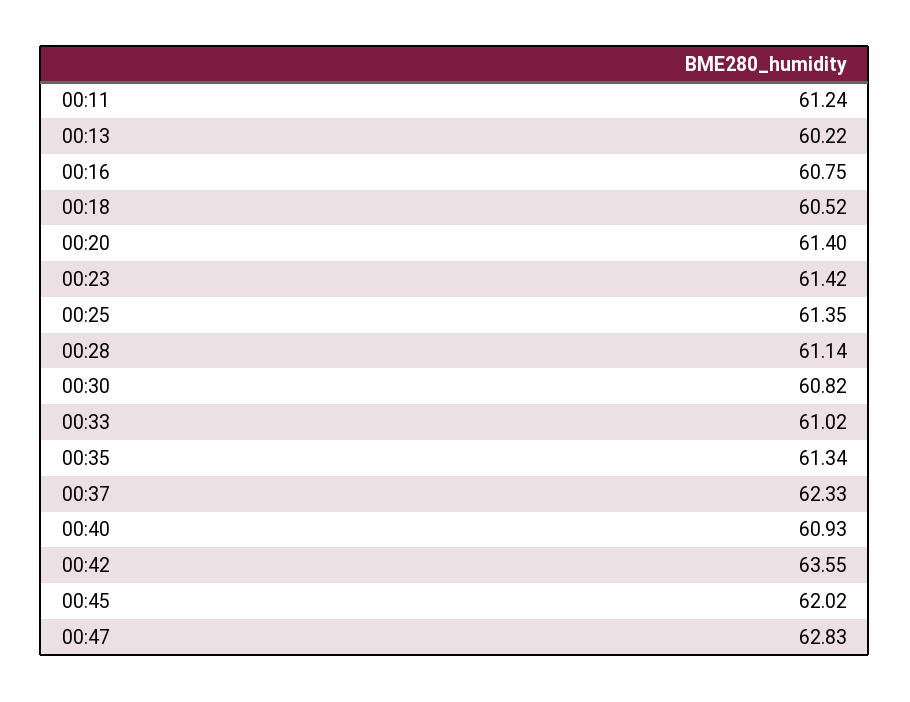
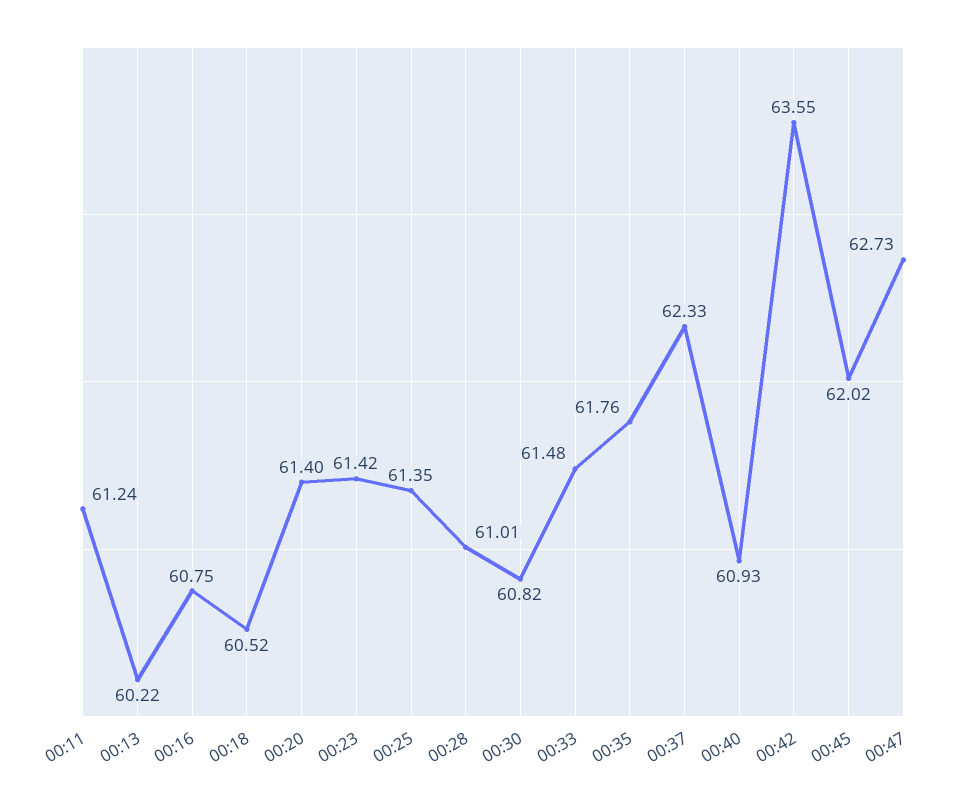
  {
    "00:11": 61.24,
    "00:13": 60.22,
    "00:16": 60.75,
    "00:18": 60.52,
    "00:20": 61.4,
    "00:23": 61.42,
    "00:25": 61.35,
-   "00:28": 61.14,
+   "00:28": 61.01,
    "00:30": 60.82,
-   "00:33": 61.02,
+   "00:33": 61.48,
-   "00:35": 61.34,
+   "00:35": 61.76,
    "00:37": 62.33,
    "00:40": 60.93,
    "00:42": 63.55,
    "00:45": 62.02,
-   "00:47": 62.83
+   "00:47": 62.73
  }

